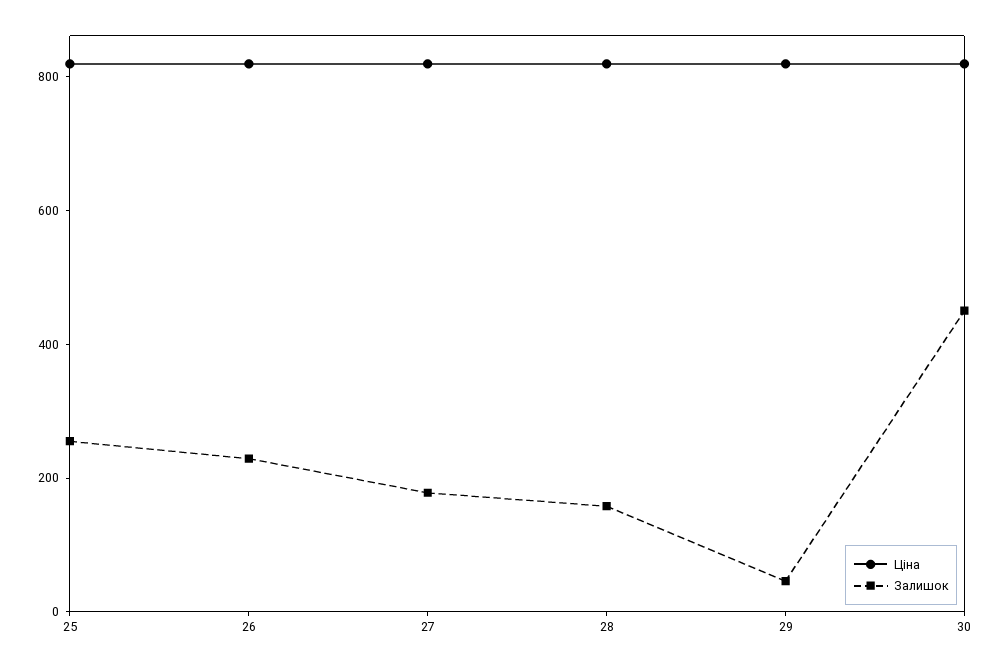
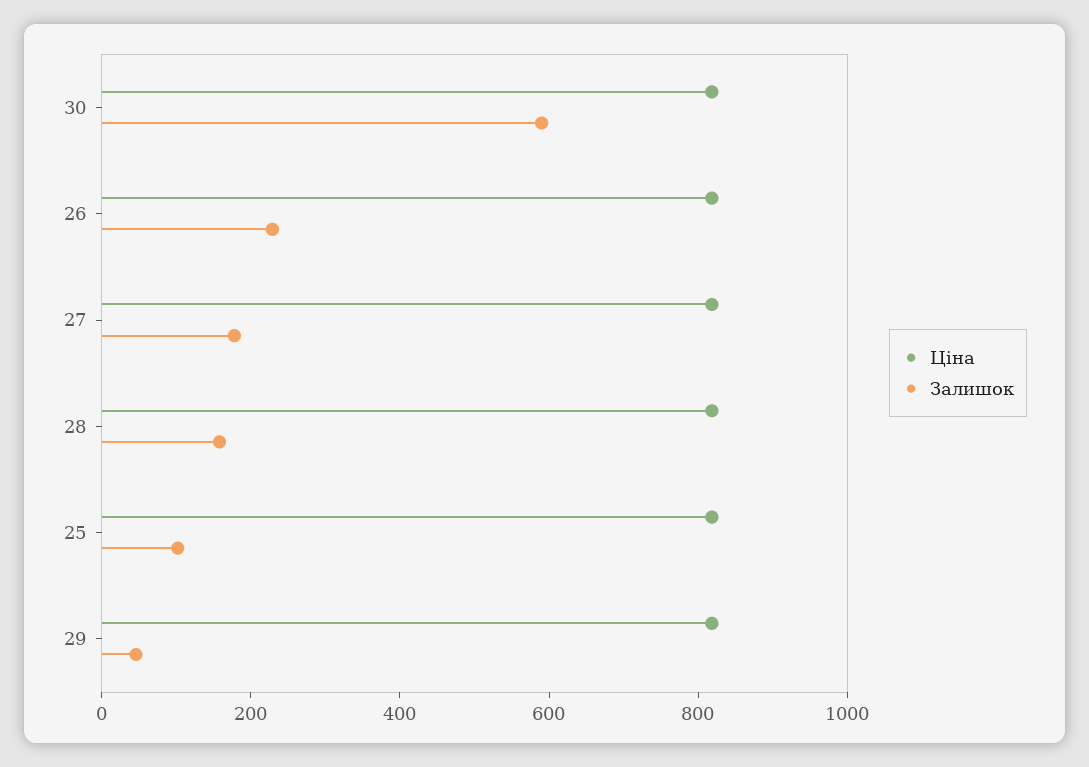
  {
    "Ціна": {
      "25": 800,
      "26": 800,
      "27": 800,
      "28": 800,
      "29": 800,
      "30": 800
    },
    "Залишок": {
-     "25": 250,
+     "25": 100,
      "26": 250,
      "27": 200,
      "28": 150,
      "29": 50,
-     "30": 450
+     "30": 600
    }
  }

